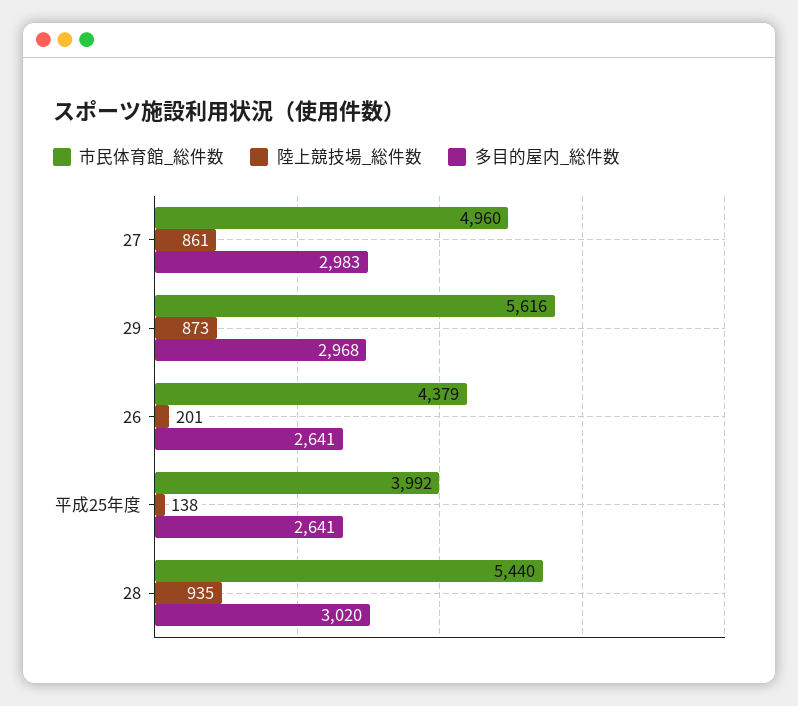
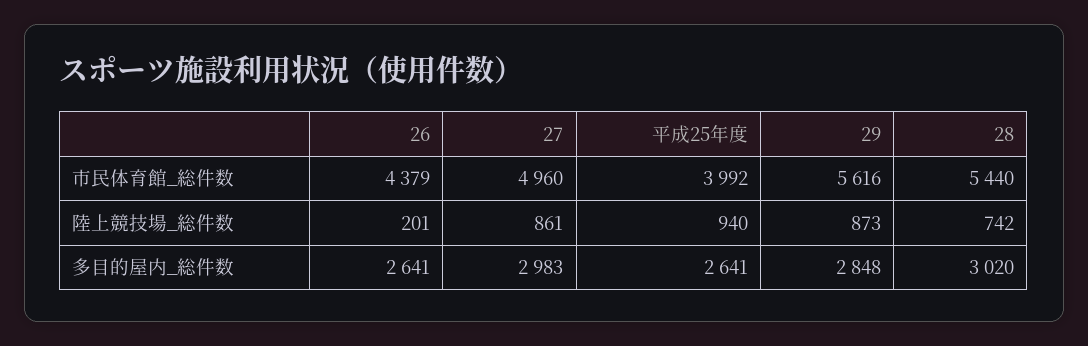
  {
    "市民体育館_総件数": {
      "27": 4960,
      "29": 5616,
      "26": 4379,
      "平成25年度": 3992,
      "28": 5440
    },
    "陸上競技場_総件数": {
      "27": 861,
      "29": 873,
      "26": 201,
-     "平成25年度": 138,
+     "平成25年度": 940,
-     "28": 935
+     "28": 742
    },
    "多目的屋内_総件数": {
      "27": 2983,
-     "29": 2968,
+     "29": 2848,
      "26": 2641,
      "平成25年度": 2641,
      "28": 3020
    }
  }

